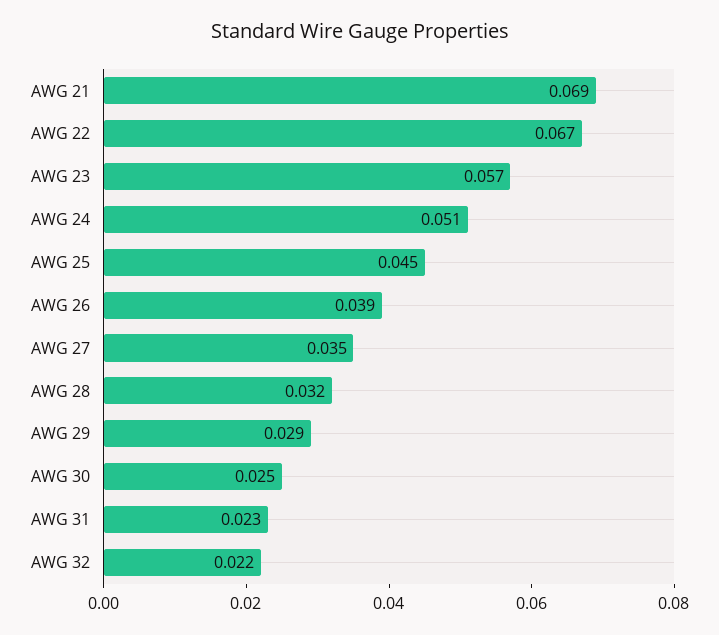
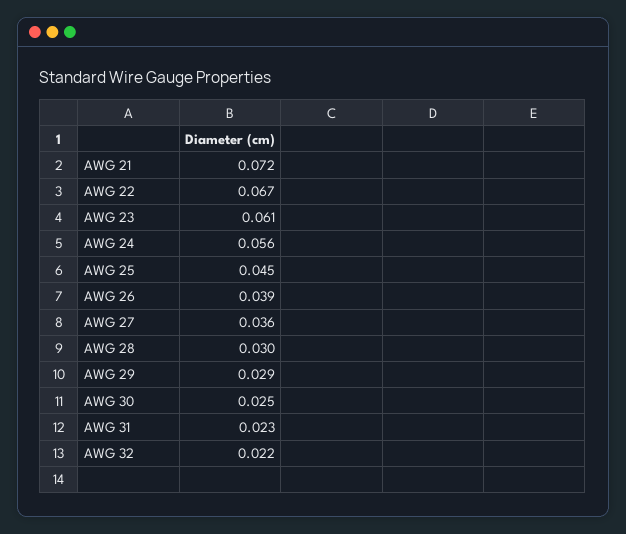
  {
-   "AWG 21": 0.069,
+   "AWG 21": 0.072,
    "AWG 22": 0.067,
-   "AWG 23": 0.057,
+   "AWG 23": 0.061,
-   "AWG 24": 0.051,
+   "AWG 24": 0.056,
    "AWG 25": 0.045,
    "AWG 26": 0.039,
-   "AWG 27": 0.035,
+   "AWG 27": 0.036,
-   "AWG 28": 0.032,
+   "AWG 28": 0.03,
    "AWG 29": 0.029,
    "AWG 30": 0.025,
    "AWG 31": 0.023,
    "AWG 32": 0.022
  }

